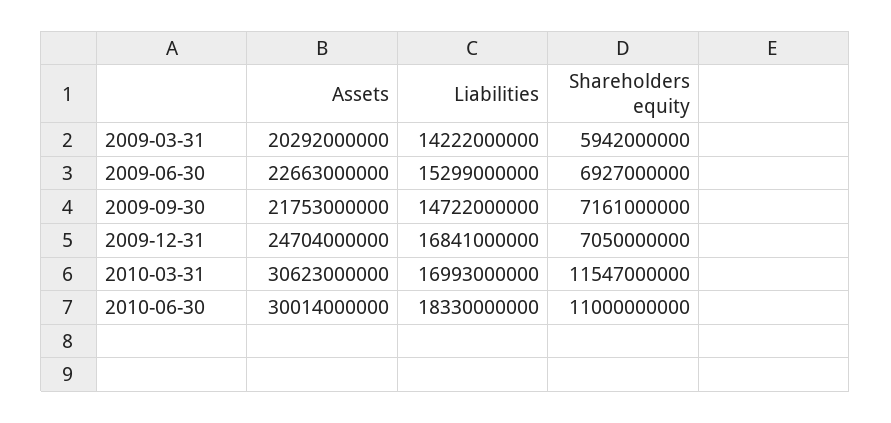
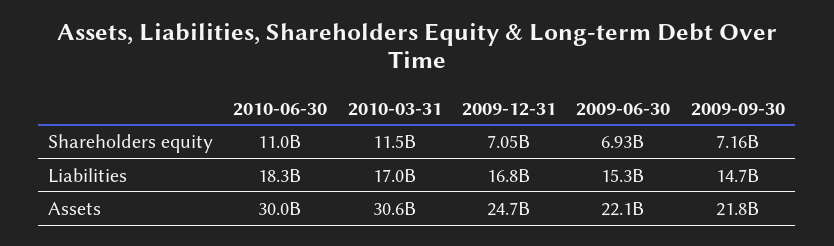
  {
    "Assets": {
-     "2009-03-31": 20292000000,
-     "2009-06-30": 22663000000,
+     "2009-06-30": 22100000000,
      "2009-09-30": 21753000000,
      "2009-12-31": 24704000000,
      "2010-03-31": 30623000000,
      "2010-06-30": 30014000000
    },
    "Liabilities": {
-     "2009-03-31": 14222000000,
      "2009-06-30": 15299000000,
      "2009-09-30": 14722000000,
      "2009-12-31": 16841000000,
      "2010-03-31": 16993000000,
      "2010-06-30": 18330000000
    },
    "Shareholders equity": {
-     "2009-03-31": 5942000000,
      "2009-06-30": 6927000000,
      "2009-09-30": 7161000000,
      "2009-12-31": 7050000000,
      "2010-03-31": 11547000000,
      "2010-06-30": 11000000000
    }
  }

